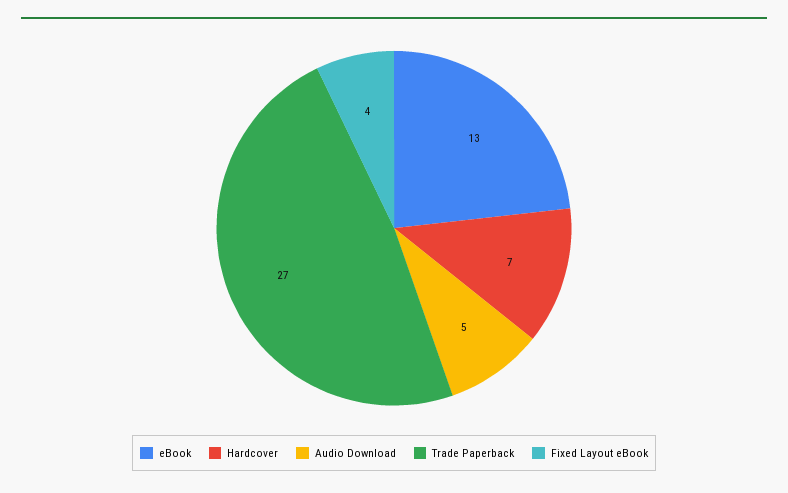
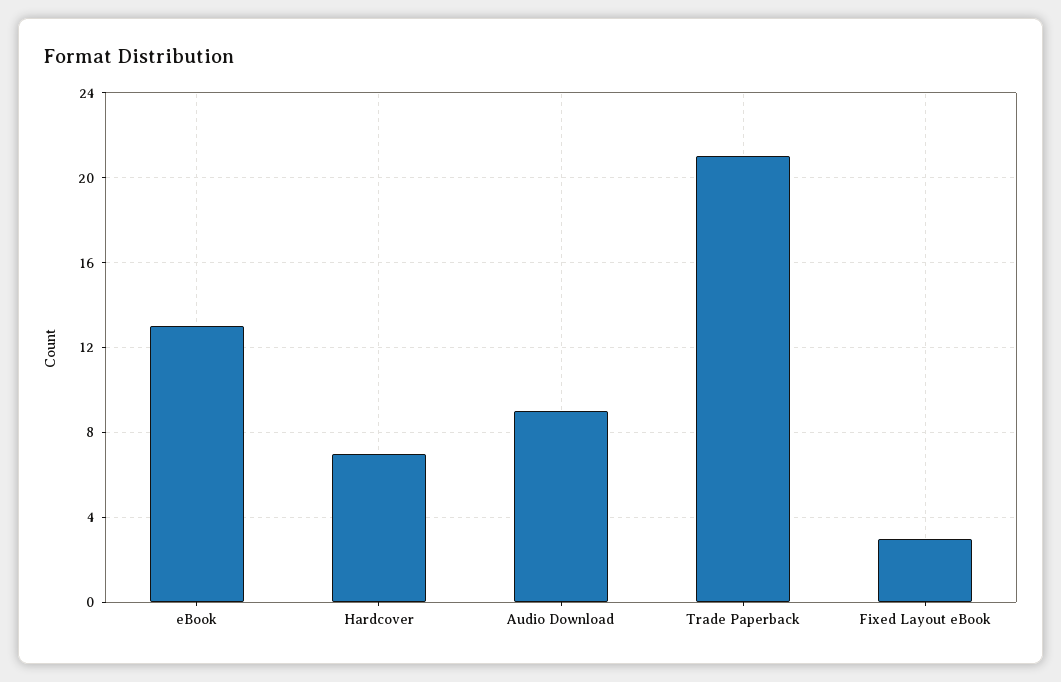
  {
    "eBook": 13,
    "Hardcover": 7,
-   "Audio Download": 5,
+   "Audio Download": 9,
-   "Trade Paperback": 27,
+   "Trade Paperback": 21,
-   "Fixed Layout eBook": 4
+   "Fixed Layout eBook": 3
  }

